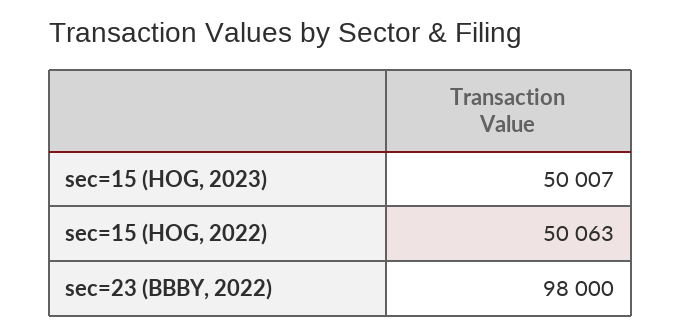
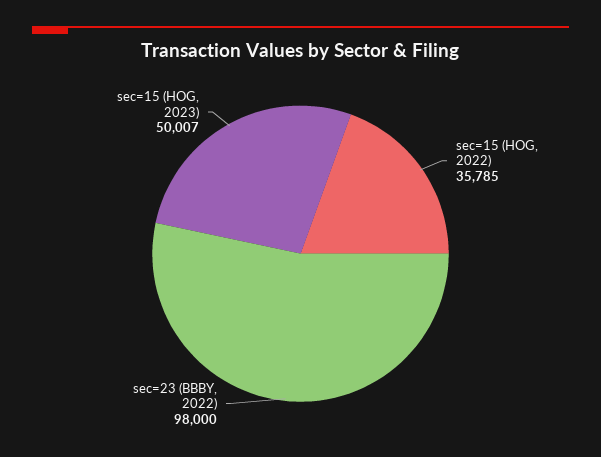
  {
    "sec=15 (HOG, 2023)": 50007,
-   "sec=15 (HOG, 2022)": 50063,
+   "sec=15 (HOG, 2022)": 35785,
    "sec=23 (BBBY, 2022)": 98000
  }

